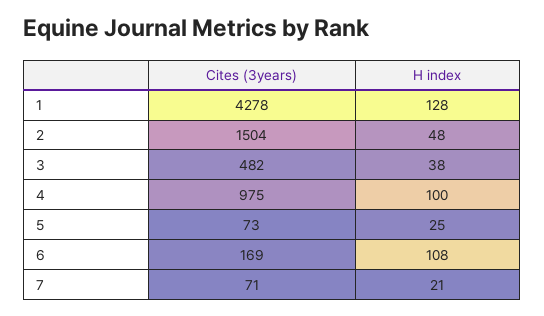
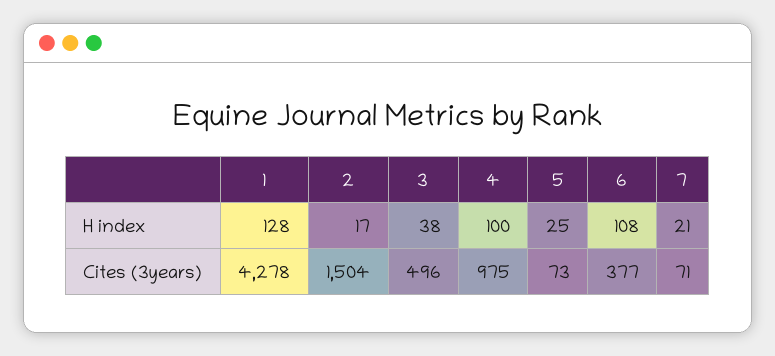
  {
    "Cites (3years)": {
      "1": 4278,
      "2": 1504,
-     "3": 482,
+     "3": 496,
      "4": 975,
      "5": 73,
-     "6": 169,
+     "6": 377,
      "7": 71
    },
    "H index": {
      "1": 128,
-     "2": 48,
+     "2": 17,
      "3": 38,
      "4": 100,
      "5": 25,
      "6": 108,
      "7": 21
    }
  }

